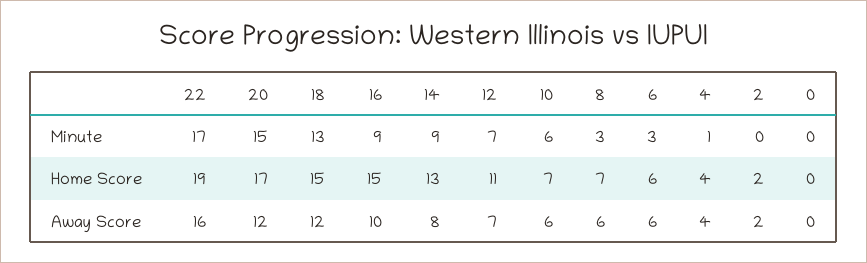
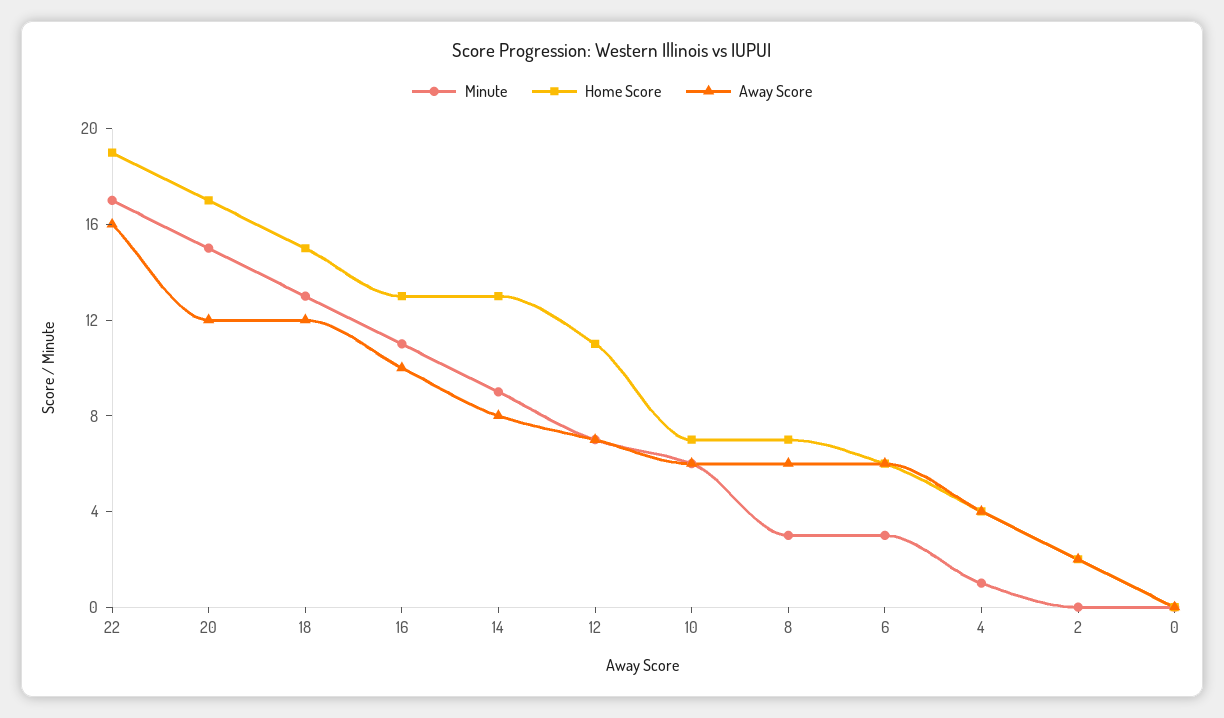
  {
    "Minute": {
      "22": 17,
      "20": 15,
      "18": 13,
-     "16": 9,
+     "16": 11,
      "14": 9,
      "12": 7,
      "10": 6,
      "8": 3,
      "6": 3,
      "4": 1,
      "2": 0,
      "0": 0
    },
    "Home Score": {
      "22": 19,
      "20": 17,
      "18": 15,
-     "16": 15,
+     "16": 13,
      "14": 13,
      "12": 11,
      "10": 7,
      "8": 7,
      "6": 6,
      "4": 4,
      "2": 2,
      "0": 0
    },
    "Away Score": {
      "22": 16,
      "20": 12,
      "18": 12,
      "16": 10,
      "14": 8,
      "12": 7,
      "10": 6,
      "8": 6,
      "6": 6,
      "4": 4,
      "2": 2,
      "0": 0
    }
  }

